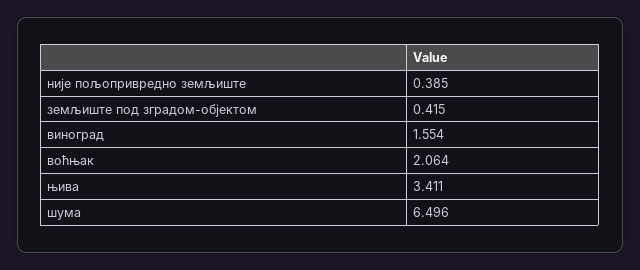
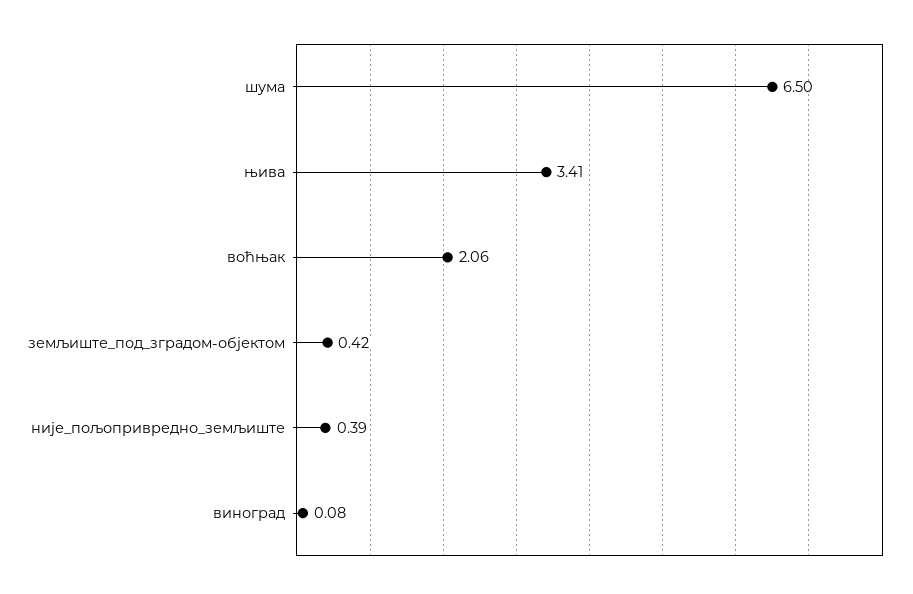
  {
    "није пољопривредно земљиште": 0.385,
    "земљиште под зградом-објектом": 0.415,
-   "виноград": 1.554,
+   "виноград": 0.08,
    "воћњак": 2.064,
    "њива": 3.411,
    "шума": 6.496
  }

